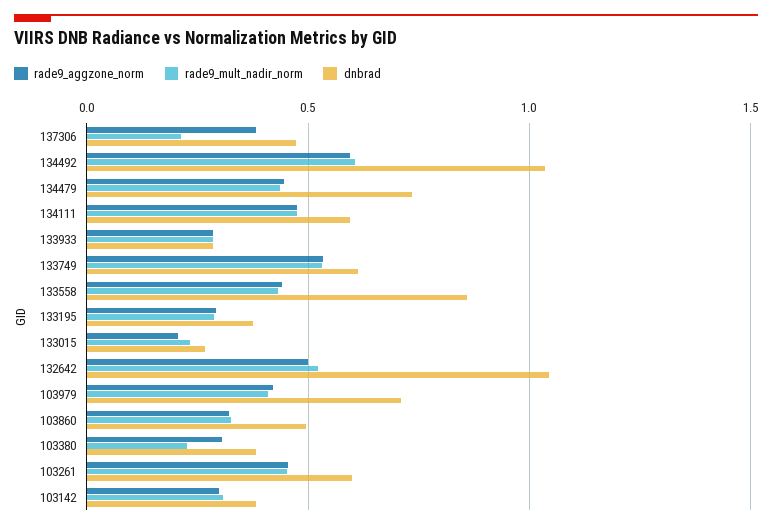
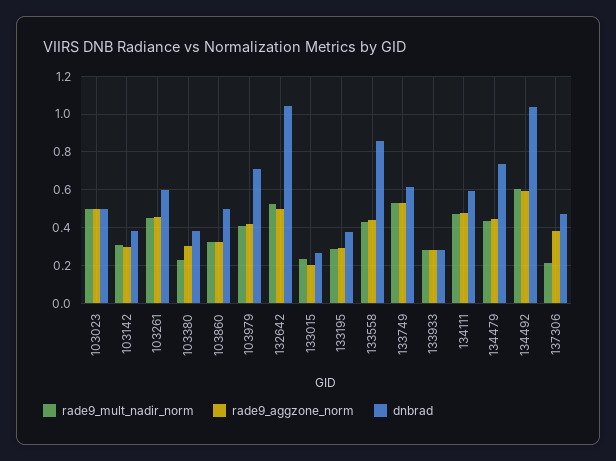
  {
    "rade9_aggzone_norm": {
      "137306": 0.4,
      "134492": 0.6,
      "134479": 0.45,
      "134111": 0.5,
      "133933": 0.3,
      "133749": 0.55,
      "133558": 0.45,
      "133195": 0.3,
      "133015": 0.2,
      "132642": 0.5,
      "103979": 0.4,
      "103860": 0.3,
      "103380": 0.3,
      "103261": 0.45,
-     "103142": 0.3
+     "103142": 0.3,
+     "103023": 0.5
    },
    "rade9_mult_nadir_norm": {
      "137306": 0.2,
      "134492": 0.6,
      "134479": 0.45,
      "134111": 0.45,
      "133933": 0.3,
      "133749": 0.55,
      "133558": 0.45,
      "133195": 0.3,
      "133015": 0.25,
      "132642": 0.5,
      "103979": 0.4,
      "103860": 0.35,
      "103380": 0.25,
      "103261": 0.45,
-     "103142": 0.3
+     "103142": 0.3,
+     "103023": 0.5
    },
    "dnbrad": {
      "137306": 0.45,
      "134492": 1.05,
      "134479": 0.75,
      "134111": 0.6,
      "133933": 0.3,
      "133749": 0.6,
      "133558": 0.85,
      "133195": 0.4,
      "133015": 0.25,
      "132642": 1.05,
      "103979": 0.7,
      "103860": 0.5,
      "103380": 0.4,
      "103261": 0.6,
-     "103142": 0.4
+     "103142": 0.4,
+     "103023": 0.5
    }
  }

